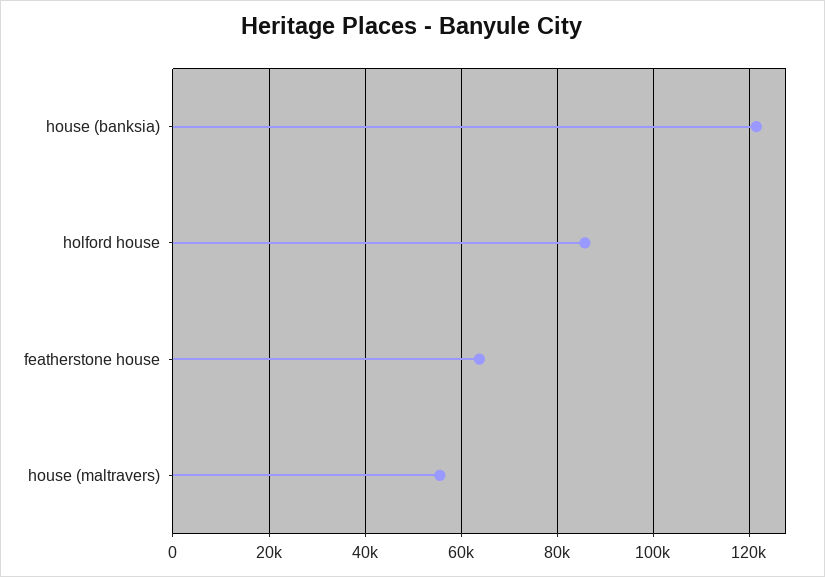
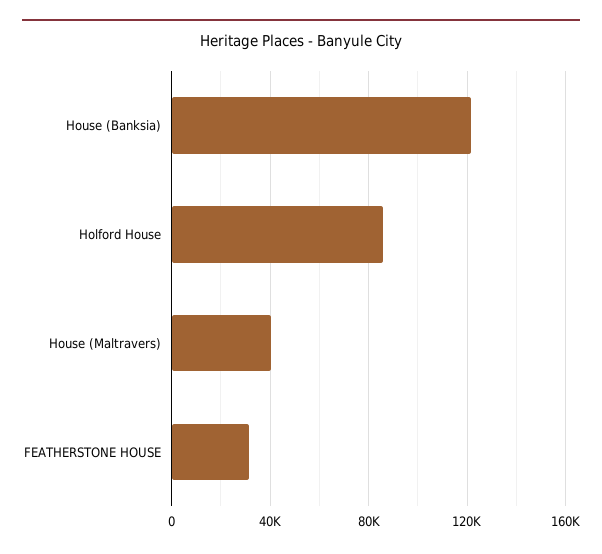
  {
    "house (banksia)": 122000,
    "holford house": 86000,
-   "featherstone house": 64000,
+   "featherstone house": 30000,
-   "house (maltravers)": 56000
+   "house (maltravers)": 40000
  }

